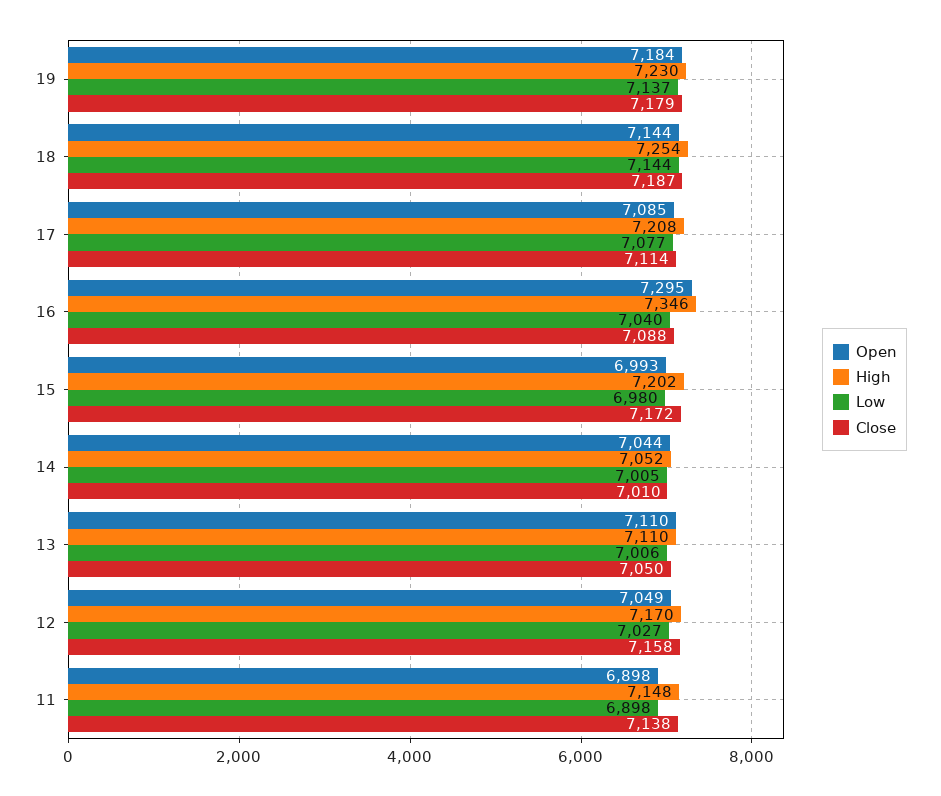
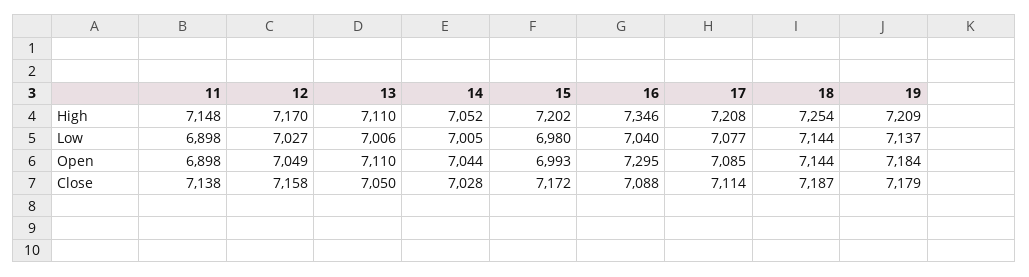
  {
    "Open": {
      "19": 7184,
      "18": 7144,
      "17": 7085,
      "16": 7295,
      "15": 6993,
      "14": 7044,
      "13": 7110,
      "12": 7049,
      "11": 6898
    },
    "High": {
-     "19": 7230,
+     "19": 7209,
      "18": 7254,
      "17": 7208,
      "16": 7346,
      "15": 7202,
      "14": 7052,
      "13": 7110,
      "12": 7170,
      "11": 7148
    },
    "Low": {
      "19": 7137,
      "18": 7144,
      "17": 7077,
      "16": 7040,
      "15": 6980,
      "14": 7005,
      "13": 7006,
      "12": 7027,
      "11": 6898
    },
    "Close": {
      "19": 7179,
      "18": 7187,
      "17": 7114,
      "16": 7088,
      "15": 7172,
-     "14": 7010,
+     "14": 7028,
      "13": 7050,
      "12": 7158,
      "11": 7138
    }
  }

